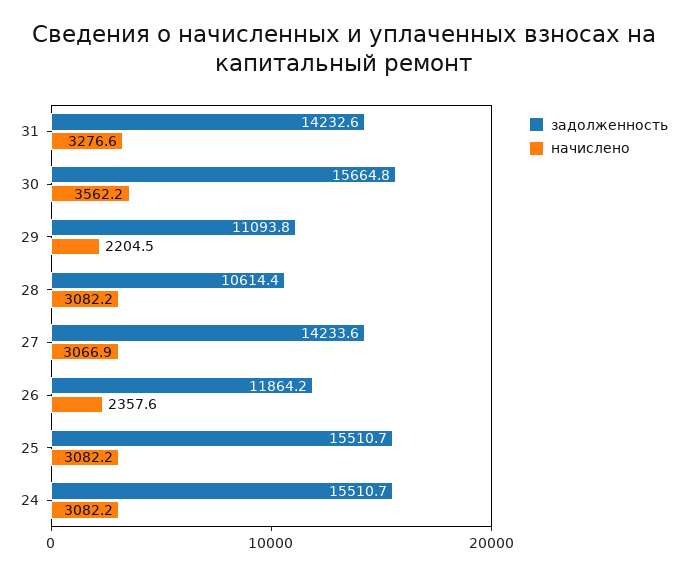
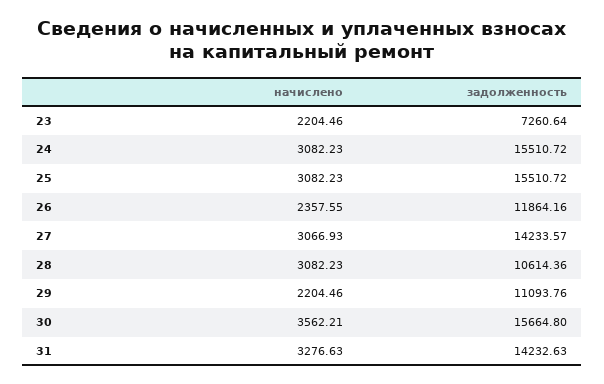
  {
    "задолженность": {
      "31": 14232.63,
      "30": 15664.8,
      "29": 11093.76,
      "28": 10614.36,
      "27": 14233.57,
      "26": 11864.16,
      "25": 15510.72,
-     "24": 15510.72
+     "24": 15510.72,
+     "23": 7260.64
    },
    "начислено": {
      "31": 3276.63,
      "30": 3562.21,
      "29": 2204.46,
      "28": 3082.23,
      "27": 3066.93,
      "26": 2357.55,
      "25": 3082.23,
-     "24": 3082.23
+     "24": 3082.23,
+     "23": 2204.46
    }
  }

